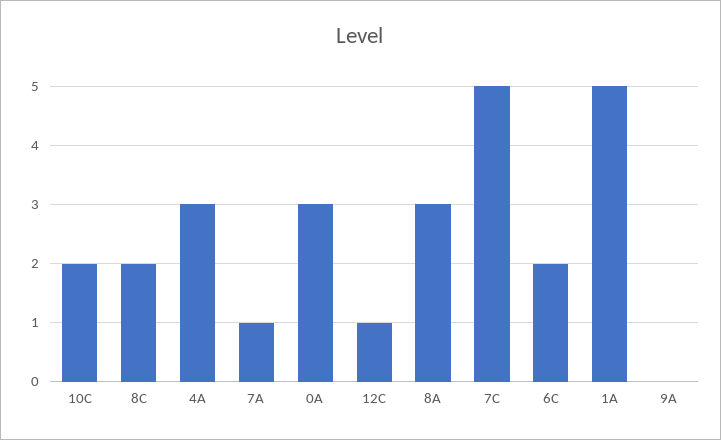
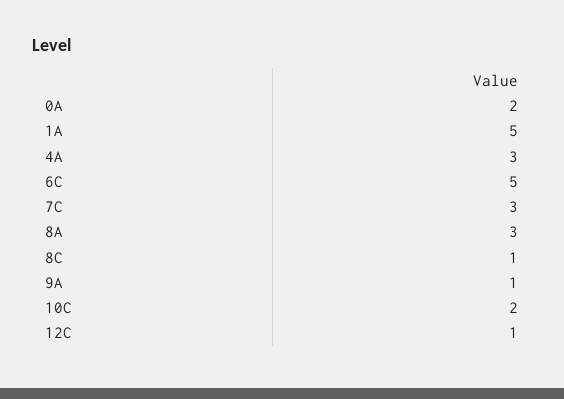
  {
    "10C": 2,
-   "8C": 2,
+   "8C": 1,
    "4A": 3,
-   "7A": 1,
-   "0A": 3,
+   "0A": 2,
    "12C": 1,
    "8A": 3,
-   "7C": 5,
+   "7C": 3,
-   "6C": 2,
+   "6C": 5,
    "1A": 5,
-   "9A": 0
+   "9A": 1
  }

